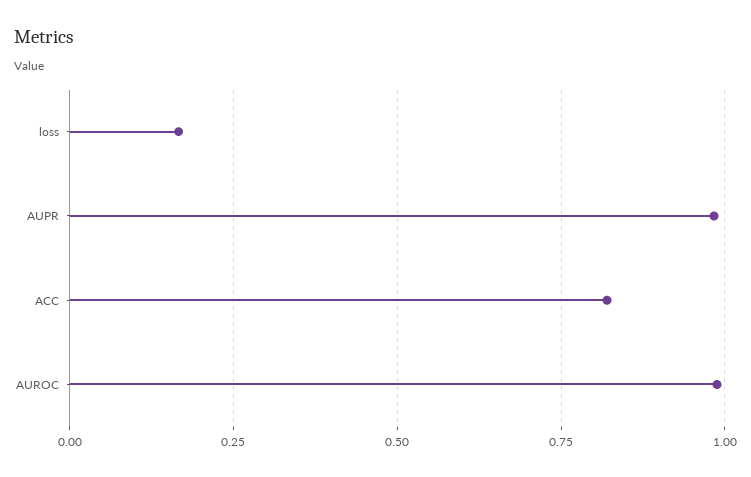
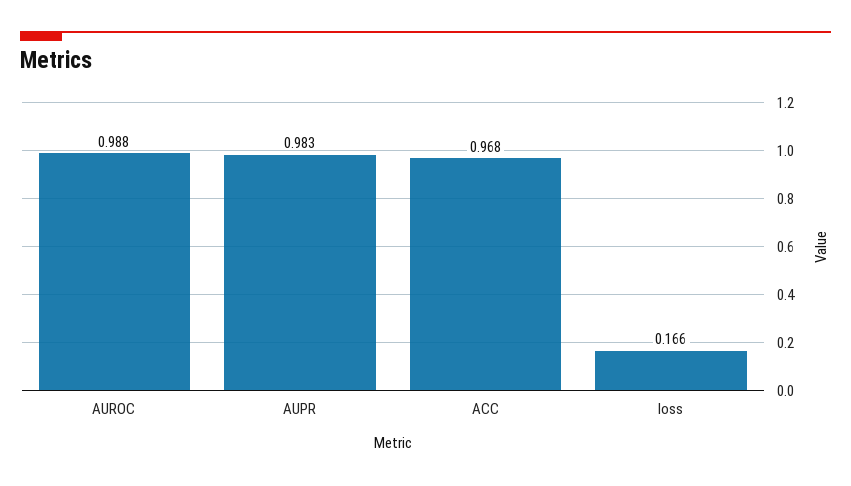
  {
    "loss": 0.166,
    "AUPR": 0.983,
-   "ACC": 0.825,
+   "ACC": 0.968,
    "AUROC": 0.988
  }

